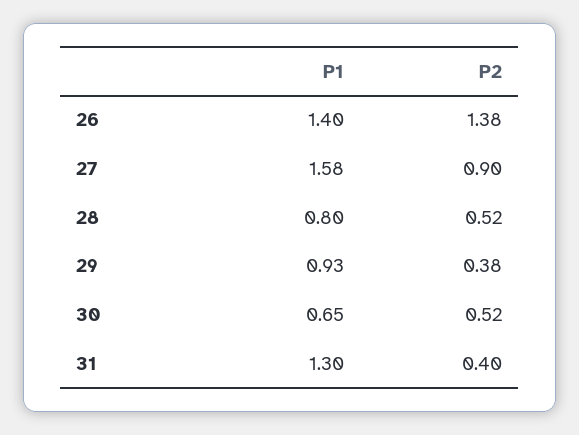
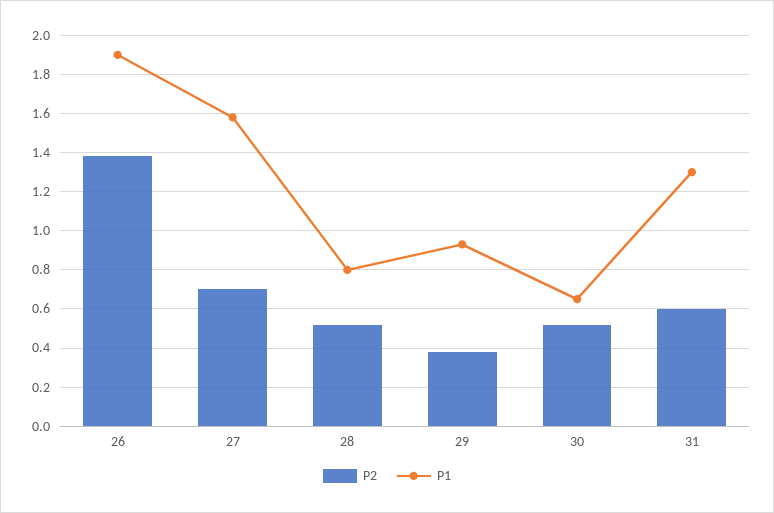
  {
    "P1": {
-     "26": 1.4,
+     "26": 1.9,
      "27": 1.58,
      "28": 0.8,
      "29": 0.93,
      "30": 0.65,
      "31": 1.3
    },
    "P2": {
      "26": 1.38,
-     "27": 0.9,
+     "27": 0.7,
      "28": 0.52,
      "29": 0.38,
      "30": 0.52,
-     "31": 0.4
+     "31": 0.6
    }
  }

